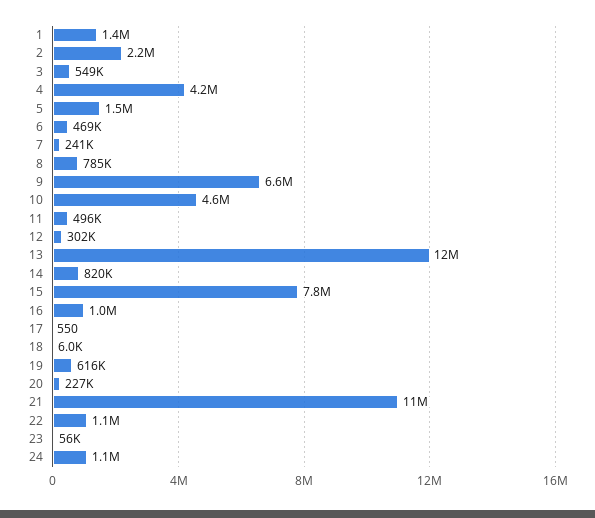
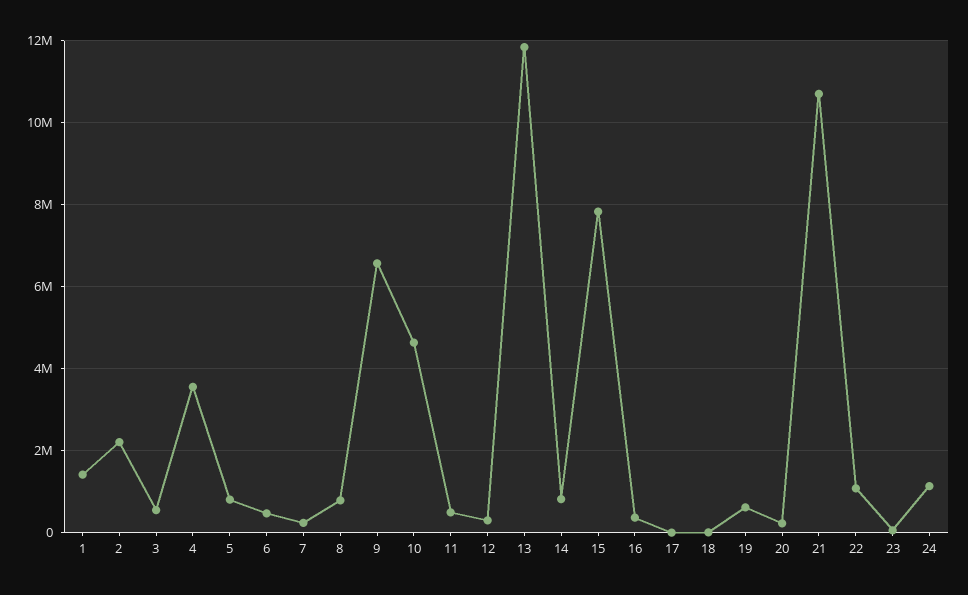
  {
    "1": 1400000,
    "2": 2200000,
    "3": 549000,
-   "4": 4200000,
+   "4": 3600000,
-   "5": 1500000,
+   "5": 800000,
    "6": 469000,
    "7": 241000,
    "8": 785000,
    "9": 6600000,
    "10": 4600000,
    "11": 496000,
    "12": 302000,
    "13": 12000000,
    "14": 820000,
    "15": 7800000,
-   "16": 1000000,
+   "16": 400000,
    "17": 550,
    "18": 6000,
    "19": 616000,
    "20": 227000,
    "21": 11000000,
    "22": 1100000,
    "23": 56000,
    "24": 1100000
  }

